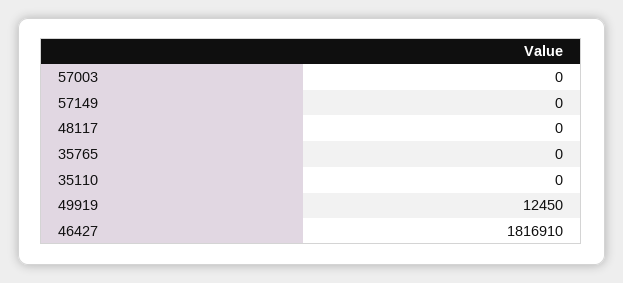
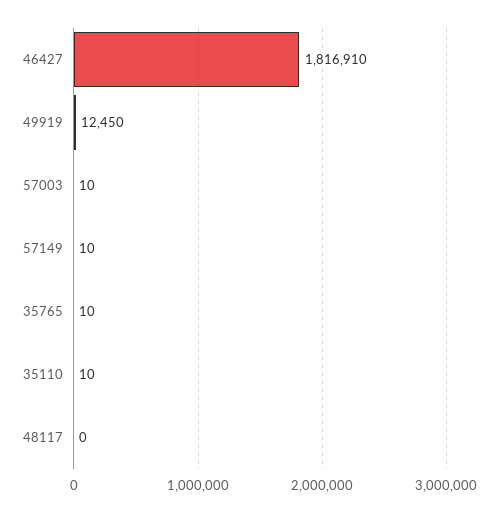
  {
-   "57003": 0,
+   "57003": 10,
-   "57149": 0,
+   "57149": 10,
    "48117": 0,
-   "35765": 0,
+   "35765": 10,
-   "35110": 0,
+   "35110": 10,
    "49919": 12450,
    "46427": 1816910
  }

